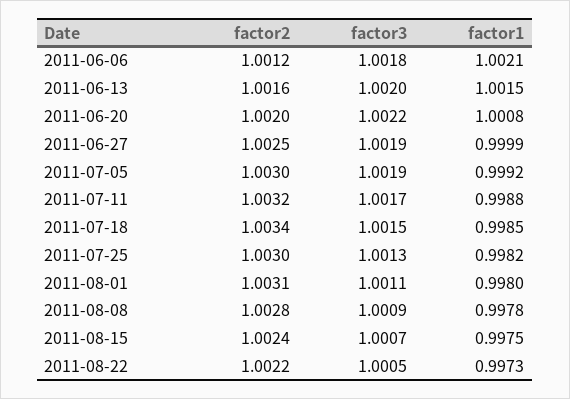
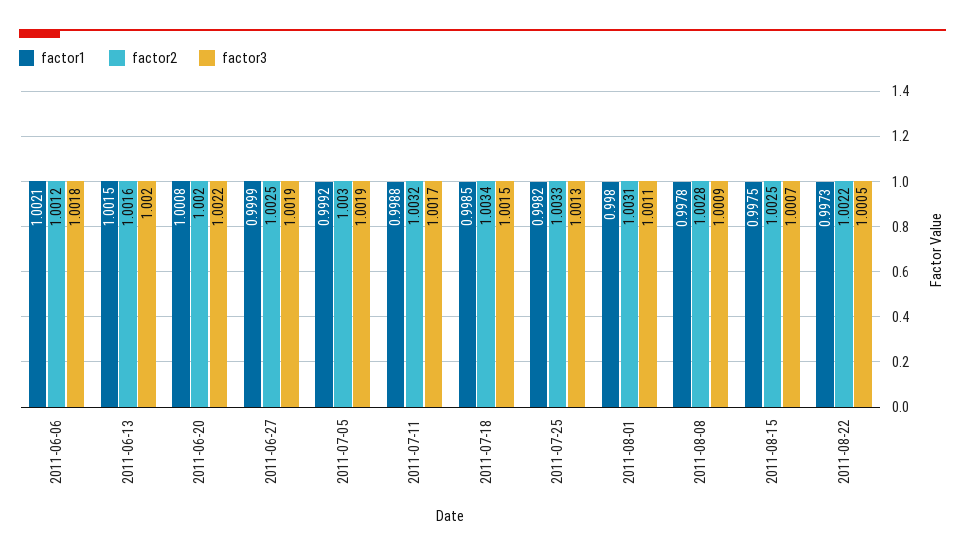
  {
    "factor2": {
      "2011-06-06": 1.0012,
      "2011-06-13": 1.0016,
      "2011-06-20": 1.002,
      "2011-06-27": 1.0025,
      "2011-07-05": 1.003,
      "2011-07-11": 1.0032,
      "2011-07-18": 1.0034,
-     "2011-07-25": 1.003,
+     "2011-07-25": 1.0033,
      "2011-08-01": 1.0031,
      "2011-08-08": 1.0028,
-     "2011-08-15": 1.0024,
+     "2011-08-15": 1.0025,
      "2011-08-22": 1.0022
    },
    "factor3": {
      "2011-06-06": 1.0018,
      "2011-06-13": 1.002,
      "2011-06-20": 1.0022,
      "2011-06-27": 1.0019,
      "2011-07-05": 1.0019,
      "2011-07-11": 1.0017,
      "2011-07-18": 1.0015,
      "2011-07-25": 1.0013,
      "2011-08-01": 1.0011,
      "2011-08-08": 1.0009,
      "2011-08-15": 1.0007,
      "2011-08-22": 1.0005
    },
    "factor1": {
      "2011-06-06": 1.0021,
      "2011-06-13": 1.0015,
      "2011-06-20": 1.0008,
      "2011-06-27": 0.9999,
      "2011-07-05": 0.9992,
      "2011-07-11": 0.9988,
      "2011-07-18": 0.9985,
      "2011-07-25": 0.9982,
      "2011-08-01": 0.998,
      "2011-08-08": 0.9978,
      "2011-08-15": 0.9975,
      "2011-08-22": 0.9973
    }
  }

